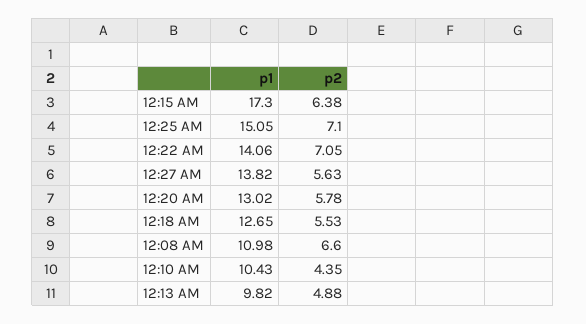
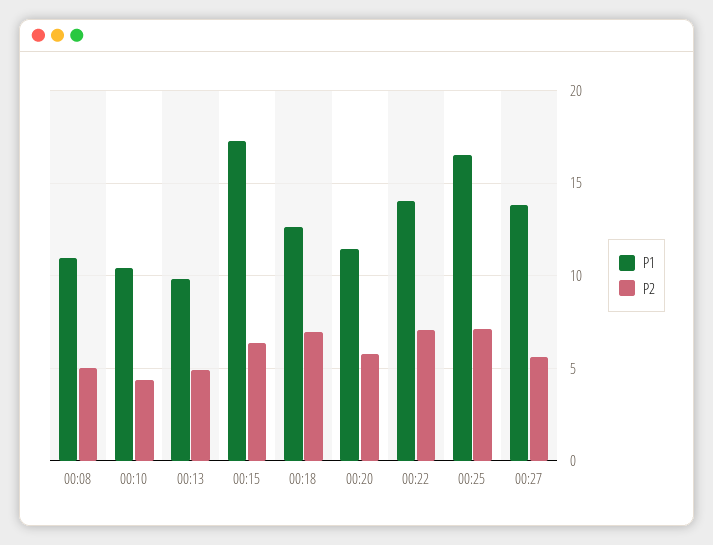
  {
    "p1": {
      "12:15 AM": 17.3,
-     "12:25 AM": 15.05,
+     "12:25 AM": 16.5,
      "12:22 AM": 14.06,
      "12:27 AM": 13.82,
-     "12:20 AM": 13.02,
+     "12:20 AM": 11.5,
      "12:18 AM": 12.65,
      "12:08 AM": 10.98,
      "12:10 AM": 10.43,
      "12:13 AM": 9.82
    },
    "p2": {
      "12:15 AM": 6.38,
      "12:25 AM": 7.1,
      "12:22 AM": 7.05,
      "12:27 AM": 5.63,
      "12:20 AM": 5.78,
-     "12:18 AM": 5.53,
+     "12:18 AM": 7,
-     "12:08 AM": 6.6,
+     "12:08 AM": 5,
      "12:10 AM": 4.35,
      "12:13 AM": 4.88
    }
  }

